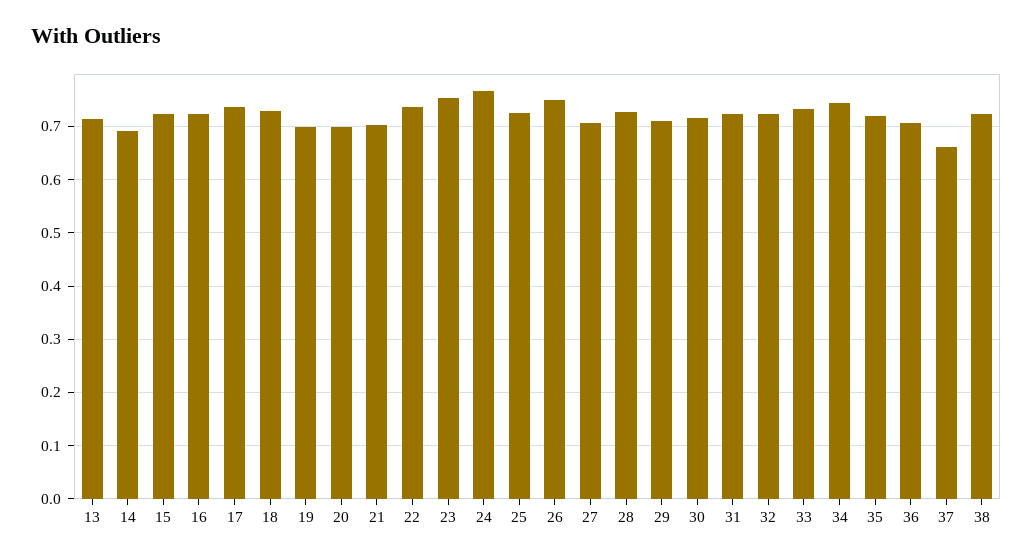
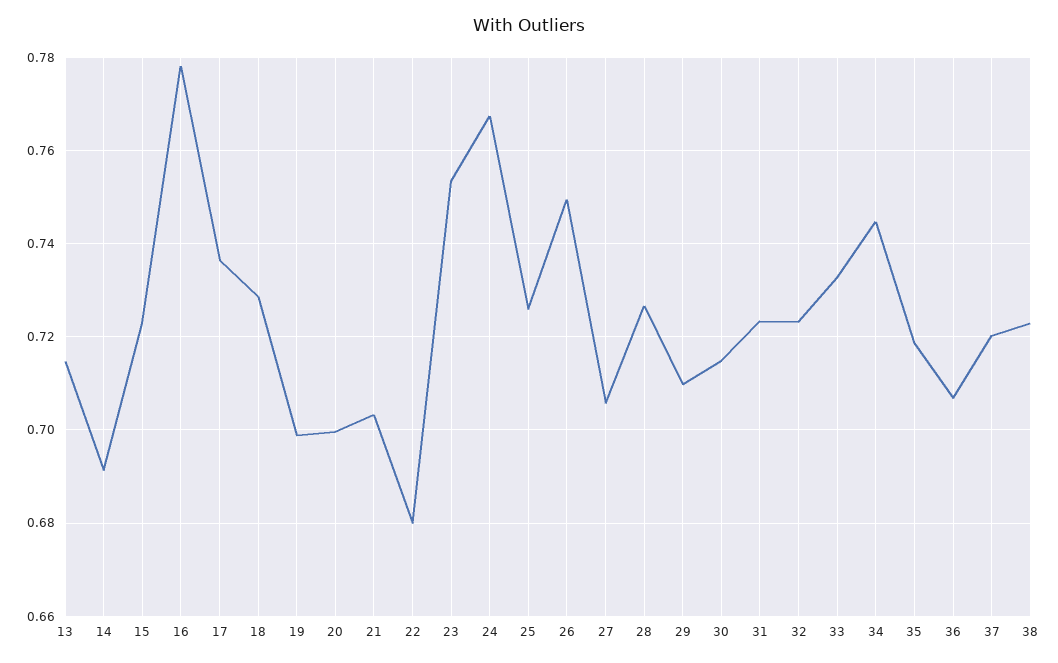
  {
    "13": 0.714,
    "14": 0.692,
    "15": 0.722,
-   "16": 0.72,
+   "16": 0.778,
    "17": 0.736,
    "18": 0.728,
    "19": 0.698,
    "20": 0.7,
    "21": 0.704,
-   "22": 0.74,
+   "22": 0.68,
    "23": 0.754,
    "24": 0.768,
    "25": 0.726,
    "26": 0.75,
    "27": 0.706,
    "28": 0.726,
    "29": 0.71,
    "30": 0.714,
    "31": 0.724,
    "32": 0.724,
    "33": 0.732,
    "34": 0.744,
    "35": 0.718,
    "36": 0.706,
-   "37": 0.66,
+   "37": 0.72,
    "38": 0.722
  }

